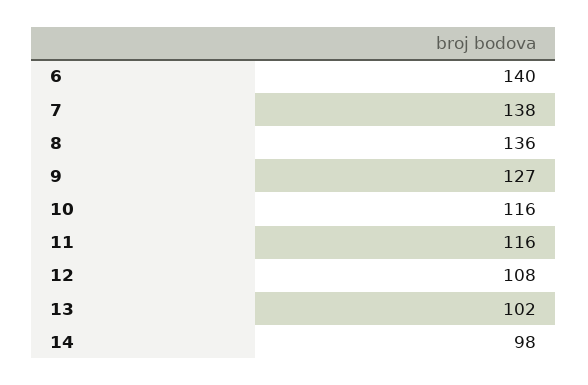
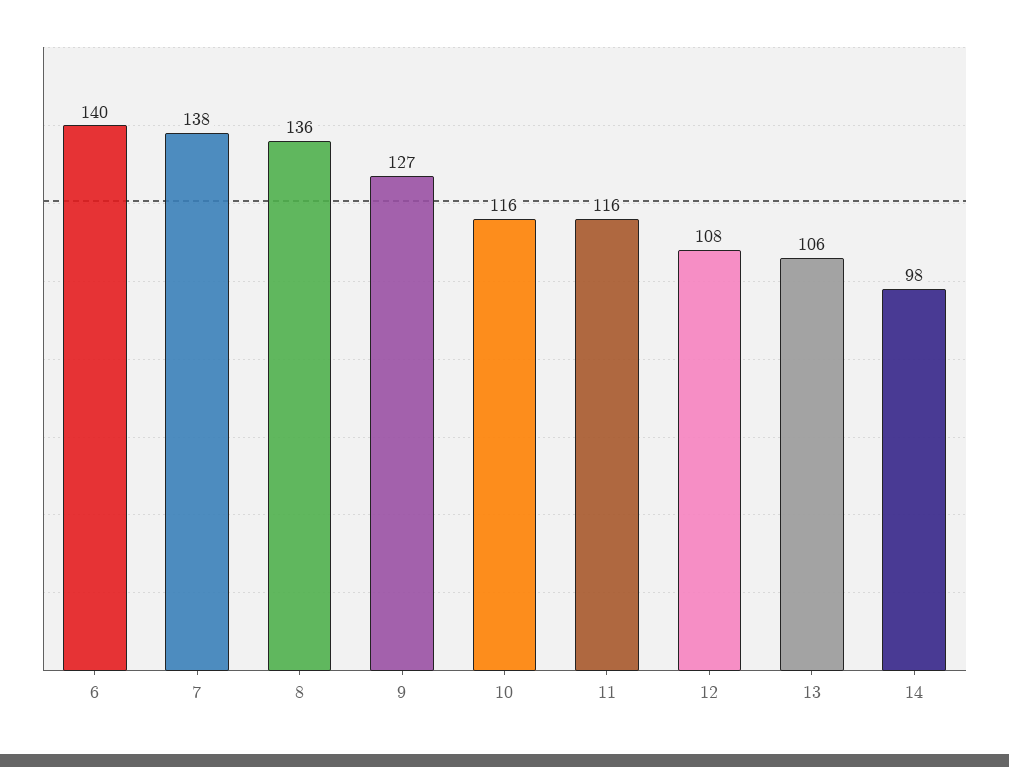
  {
    "6": 140,
    "7": 138,
    "8": 136,
    "9": 127,
    "10": 116,
    "11": 116,
    "12": 108,
-   "13": 102,
+   "13": 106,
    "14": 98
  }

